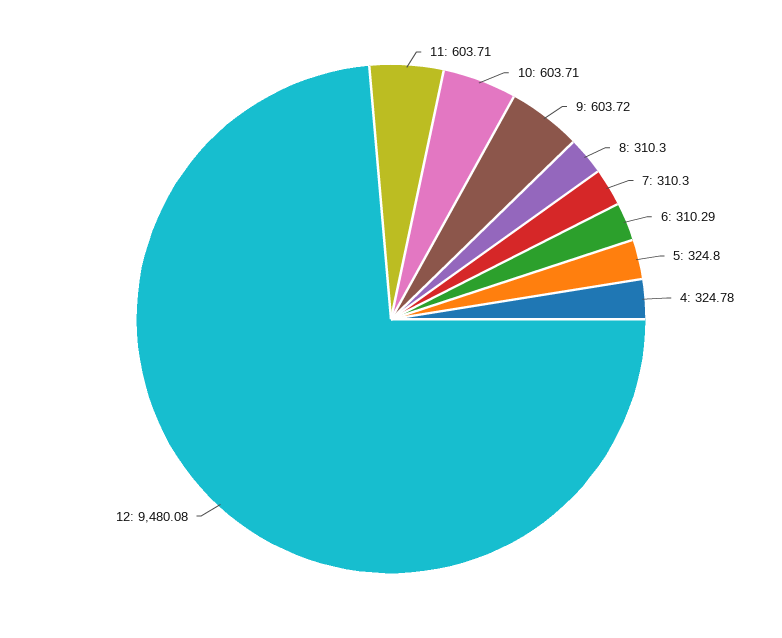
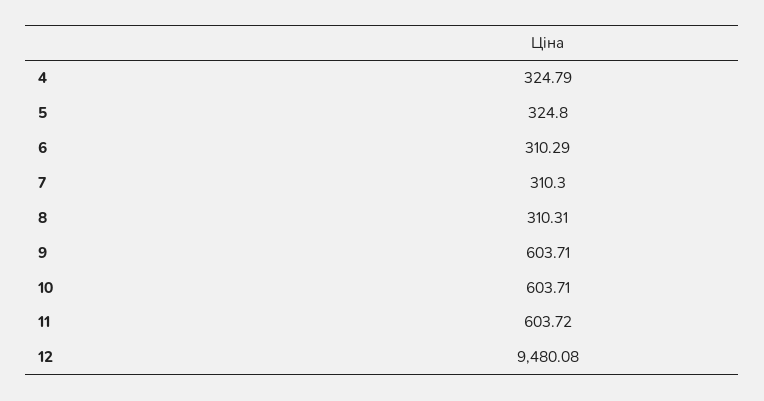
  {
-   "11": 603.71,
+   "11": 603.72,
    "10": 603.71,
-   "9": 603.72,
+   "9": 603.71,
-   "8": 310.3,
+   "8": 310.31,
    "7": 310.3,
    "6": 310.29,
    "5": 324.8,
-   "4": 324.78,
+   "4": 324.79,
    "12": 9480.08
  }

